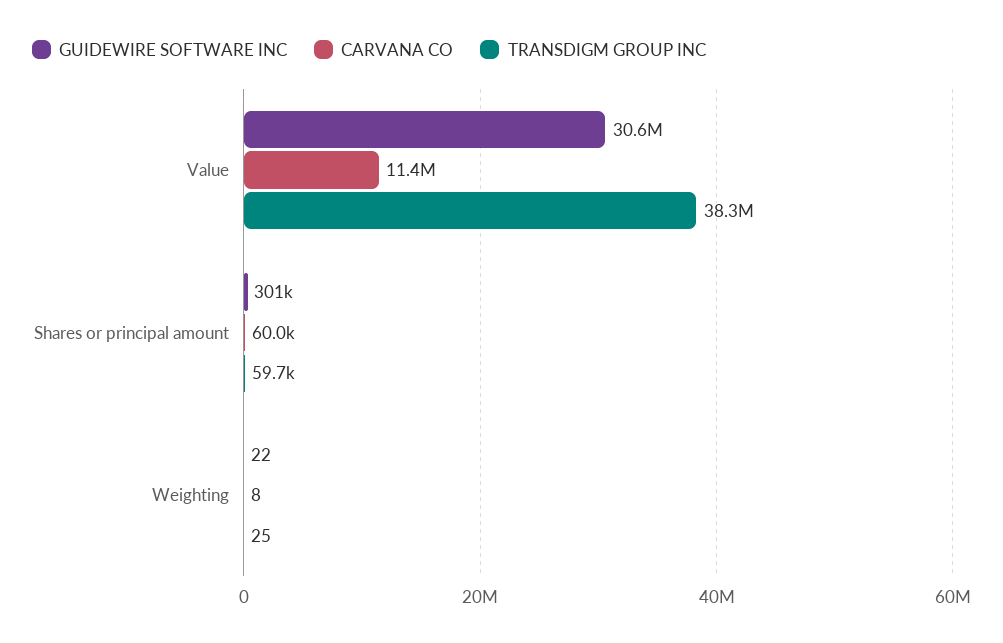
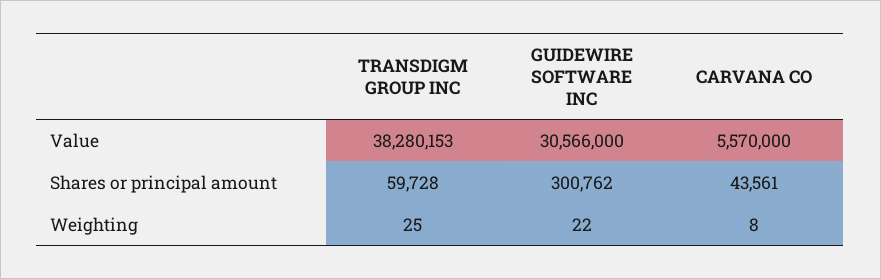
  {
    "GUIDEWIRE SOFTWARE INC": {
      "Value": 30566000,
      "Shares or principal amount": 300762,
      "Weighting": 22
    },
    "CARVANA CO": {
-     "Value": 11400000,
+     "Value": 5570000,
-     "Shares or principal amount": 60000,
+     "Shares or principal amount": 43561,
      "Weighting": 8
    },
    "TRANSDIGM GROUP INC": {
      "Value": 38280153,
      "Shares or principal amount": 59728,
      "Weighting": 25
    }
  }

